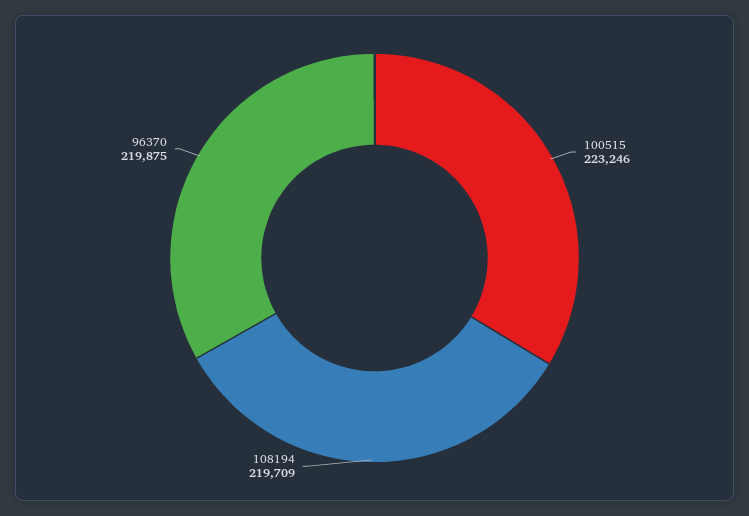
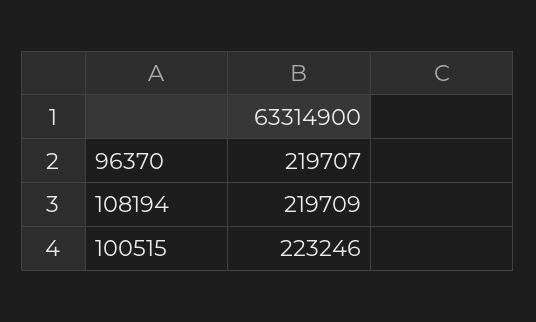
  {
    "100515": 223246,
    "108194": 219709,
-   "96370": 219875
+   "96370": 219707
  }

